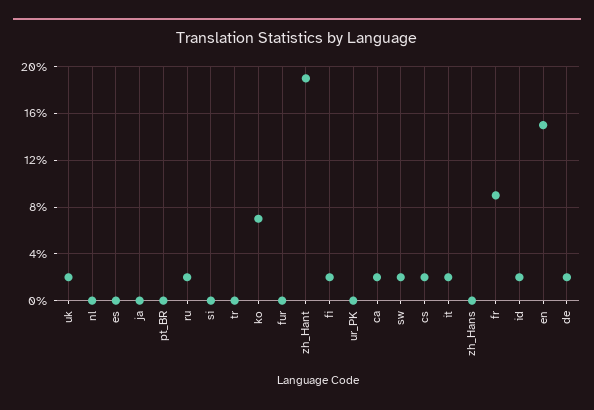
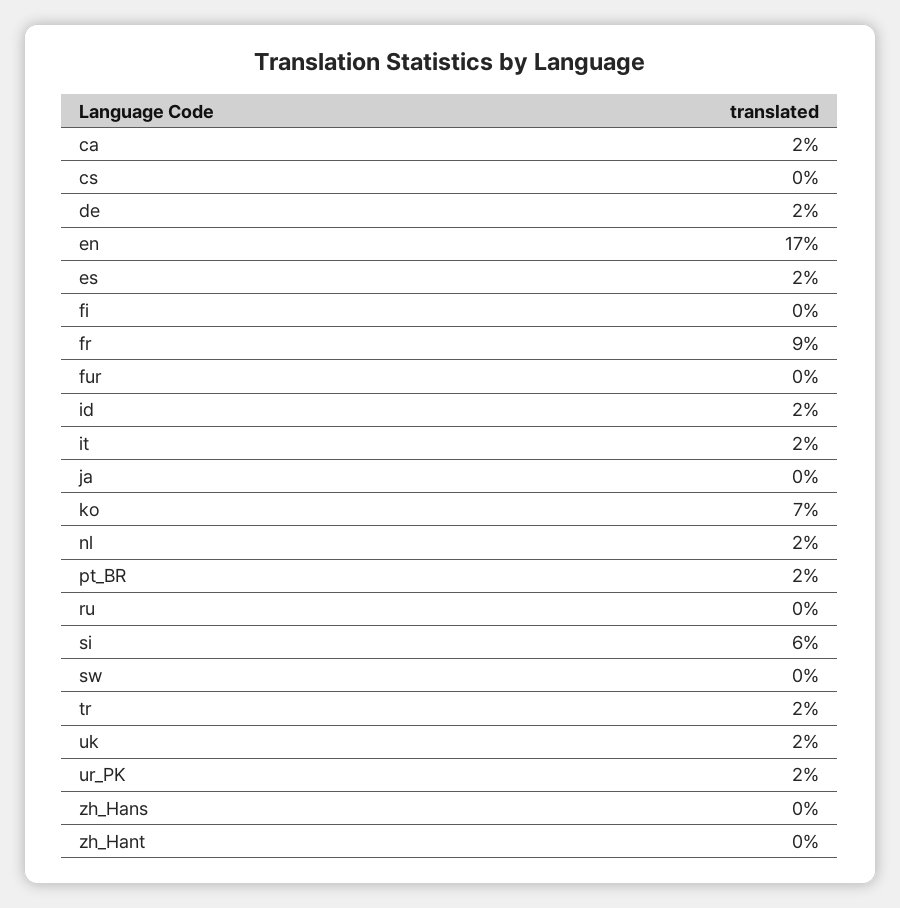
  {
    "uk": 2,
-   "nl": 0,
+   "nl": 2,
-   "es": 0,
+   "es": 2,
    "ja": 0,
-   "pt_BR": 0,
+   "pt_BR": 2,
-   "ru": 2,
+   "ru": 0,
-   "si": 0,
+   "si": 6,
-   "tr": 0,
+   "tr": 2,
    "ko": 7,
    "fur": 0,
-   "zh_Hant": 19,
+   "zh_Hant": 0,
-   "fi": 2,
+   "fi": 0,
-   "ur_PK": 0,
+   "ur_PK": 2,
    "ca": 2,
-   "sw": 2,
+   "sw": 0,
-   "cs": 2,
+   "cs": 0,
    "it": 2,
    "zh_Hans": 0,
    "fr": 9,
    "id": 2,
-   "en": 15,
+   "en": 17,
    "de": 2
  }

